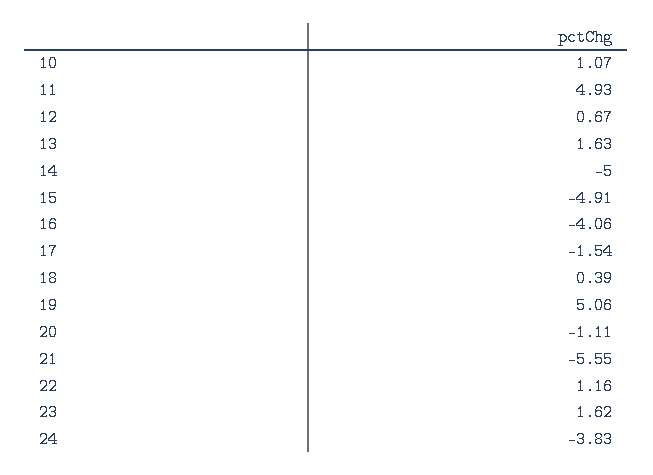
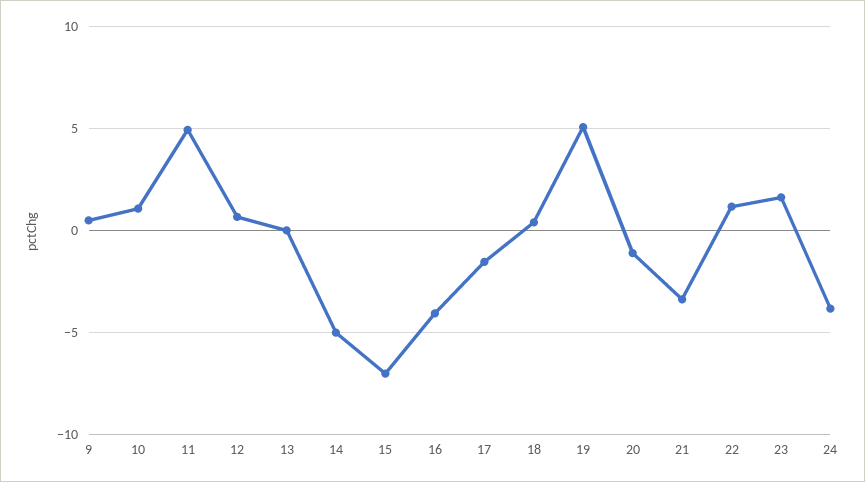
  {
    "10": 1.07,
    "11": 4.93,
    "12": 0.67,
-   "13": 1.63,
+   "13": 0,
    "14": -5,
-   "15": -4.91,
+   "15": -7,
    "16": -4.06,
    "17": -1.54,
    "18": 0.39,
    "19": 5.06,
    "20": -1.11,
-   "21": -5.55,
+   "21": -3.5,
    "22": 1.16,
    "23": 1.62,
-   "24": -3.83
+   "24": -3.83,
+   "9": 0.5
  }

